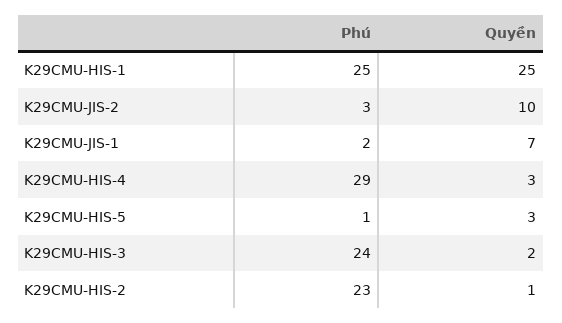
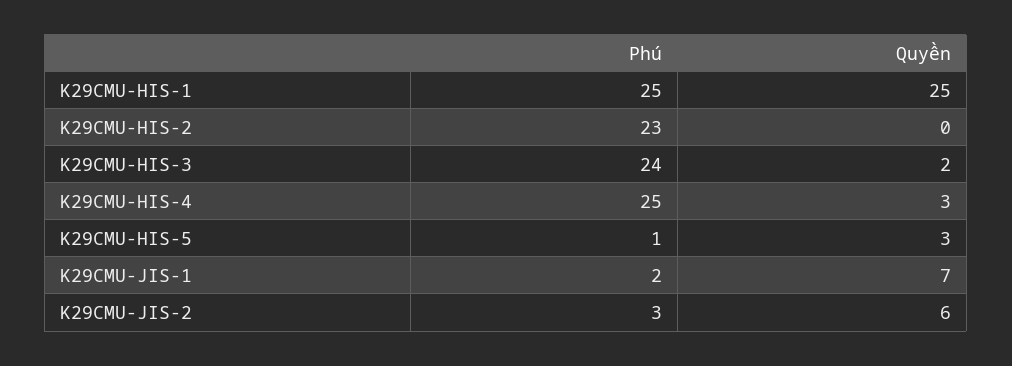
  {
    "Phú": {
      "K29CMU-HIS-1": 25,
      "K29CMU-JIS-2": 3,
      "K29CMU-JIS-1": 2,
-     "K29CMU-HIS-4": 29,
+     "K29CMU-HIS-4": 25,
      "K29CMU-HIS-5": 1,
      "K29CMU-HIS-3": 24,
      "K29CMU-HIS-2": 23
    },
    "Quyền": {
      "K29CMU-HIS-1": 25,
-     "K29CMU-JIS-2": 10,
+     "K29CMU-JIS-2": 6,
      "K29CMU-JIS-1": 7,
      "K29CMU-HIS-4": 3,
      "K29CMU-HIS-5": 3,
      "K29CMU-HIS-3": 2,
-     "K29CMU-HIS-2": 1
+     "K29CMU-HIS-2": 0
    }
  }

